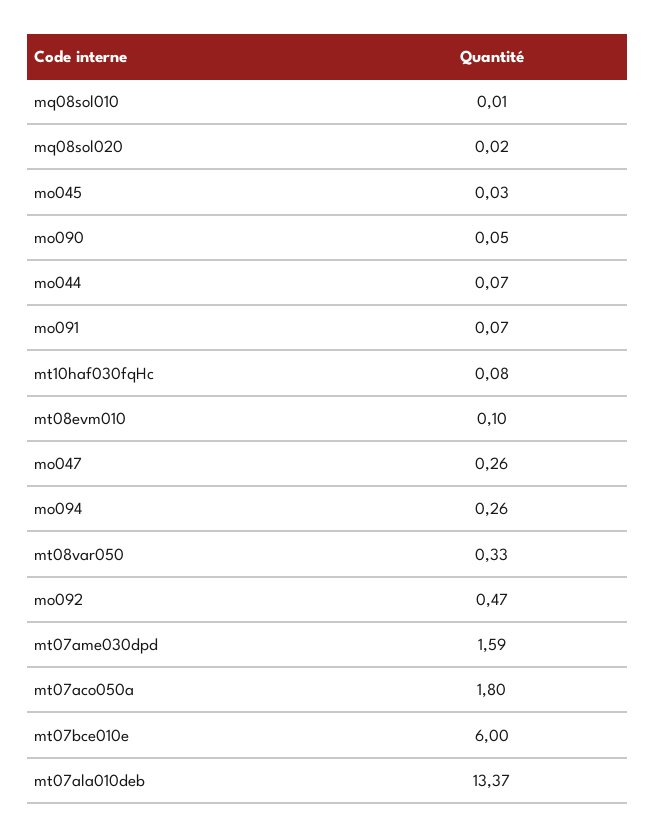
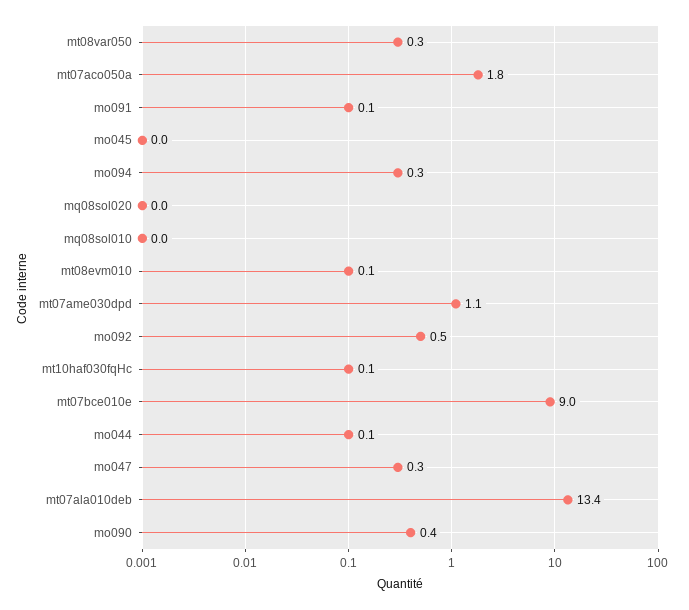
  {
    "mq08sol010": 0.01,
    "mq08sol020": 0.02,
    "mo045": 0.03,
-   "mo090": 0.05,
+   "mo090": 0.4,
    "mo044": 0.07,
    "mo091": 0.07,
    "mt10haf030fqHc": 0.08,
    "mt08evm010": 0.1,
    "mo047": 0.26,
    "mo094": 0.26,
    "mt08var050": 0.33,
    "mo092": 0.47,
-   "mt07ame030dpd": 1.59,
+   "mt07ame030dpd": 1.1,
    "mt07aco050a": 1.8,
-   "mt07bce010e": 6,
+   "mt07bce010e": 9,
    "mt07ala010deb": 13.37
  }

